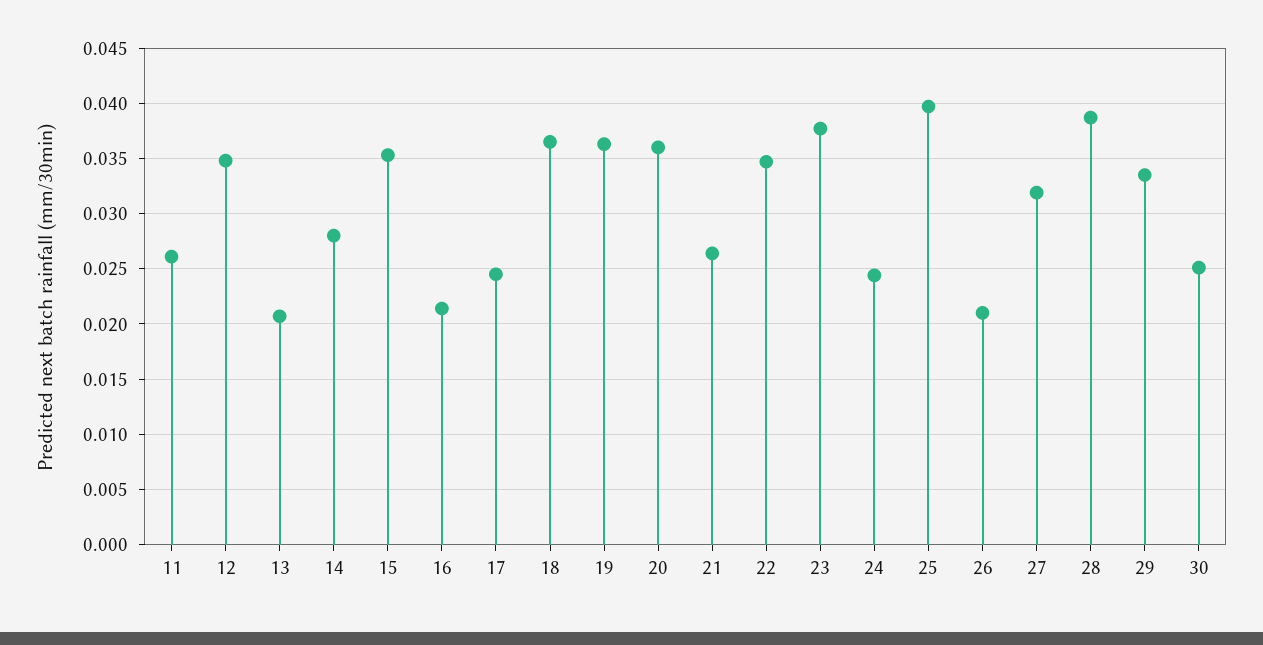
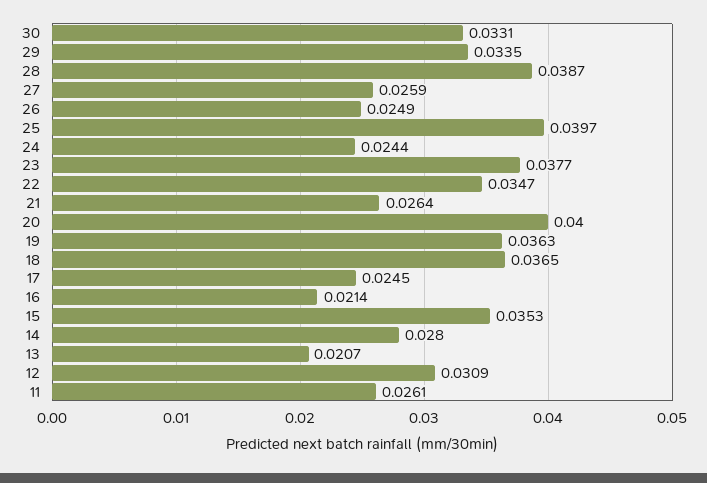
  {
    "11": 0.0261,
-   "12": 0.035,
+   "12": 0.0309,
    "13": 0.0207,
    "14": 0.028,
    "15": 0.0353,
    "16": 0.0214,
    "17": 0.0245,
    "18": 0.0365,
    "19": 0.0363,
-   "20": 0.036,
+   "20": 0.04,
    "21": 0.0264,
    "22": 0.0347,
    "23": 0.0377,
    "24": 0.0244,
    "25": 0.0397,
-   "26": 0.021,
+   "26": 0.0249,
-   "27": 0.032,
+   "27": 0.0259,
    "28": 0.0387,
    "29": 0.0335,
-   "30": 0.025
+   "30": 0.0331
  }

